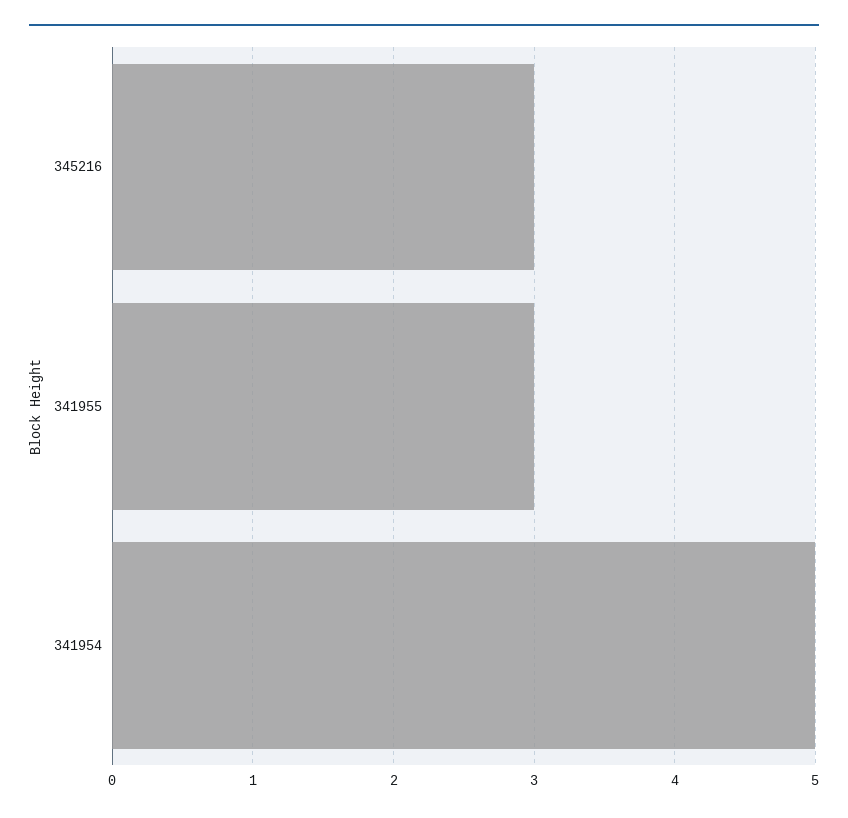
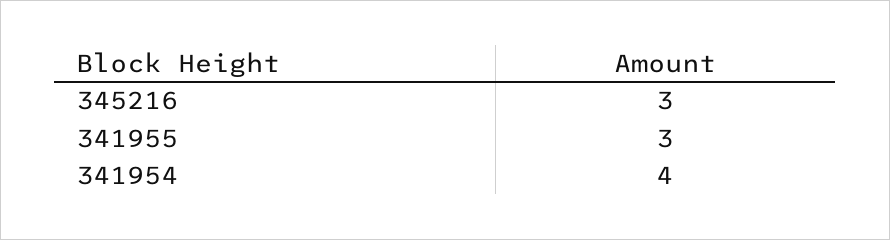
  {
    "345216": 3,
    "341955": 3,
-   "341954": 5
+   "341954": 4
  }

